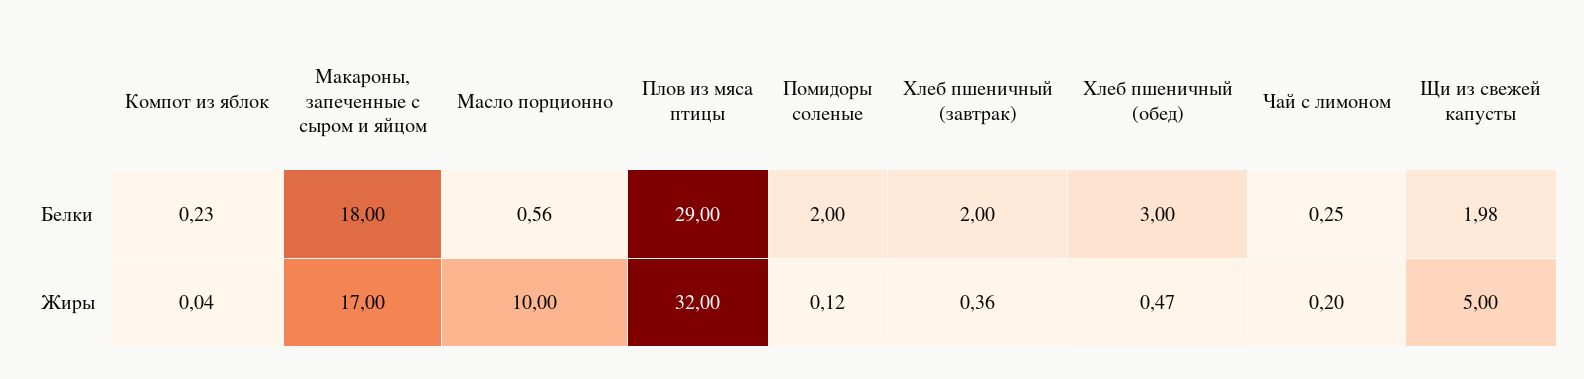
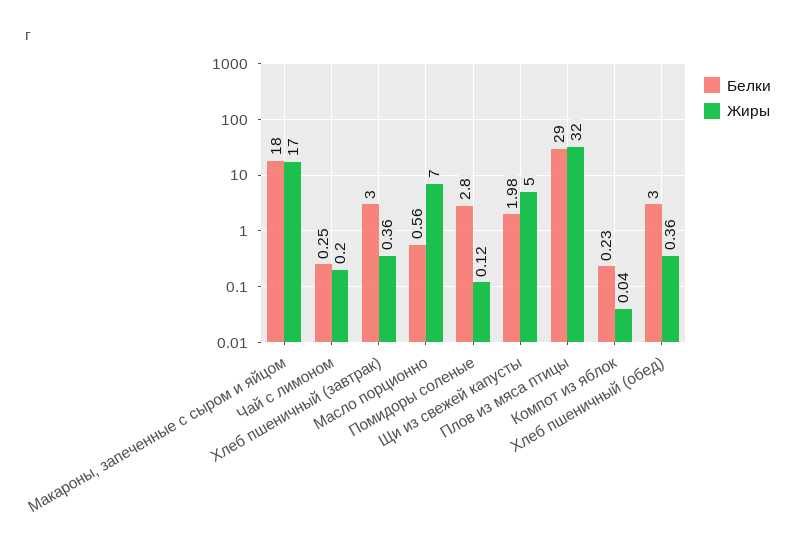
  {
    "Белки": {
      "Компот из яблок": 0.23,
      "Макароны, запеченные с сыром и яйцом": 18,
      "Масло порционно": 0.56,
      "Плов из мяса птицы": 29,
-     "Помидоры соленые": 2,
+     "Помидоры соленые": 2.8,
-     "Хлеб пшеничный (завтрак)": 2,
+     "Хлеб пшеничный (завтрак)": 3,
      "Хлеб пшеничный (обед)": 3,
      "Чай с лимоном": 0.25,
      "Щи из свежей капусты": 1.98
    },
    "Жиры": {
      "Компот из яблок": 0.04,
      "Макароны, запеченные с сыром и яйцом": 17,
-     "Масло порционно": 10,
+     "Масло порционно": 7,
      "Плов из мяса птицы": 32,
      "Помидоры соленые": 0.12,
      "Хлеб пшеничный (завтрак)": 0.36,
-     "Хлеб пшеничный (обед)": 0.47,
+     "Хлеб пшеничный (обед)": 0.36,
      "Чай с лимоном": 0.2,
      "Щи из свежей капусты": 5
    }
  }

